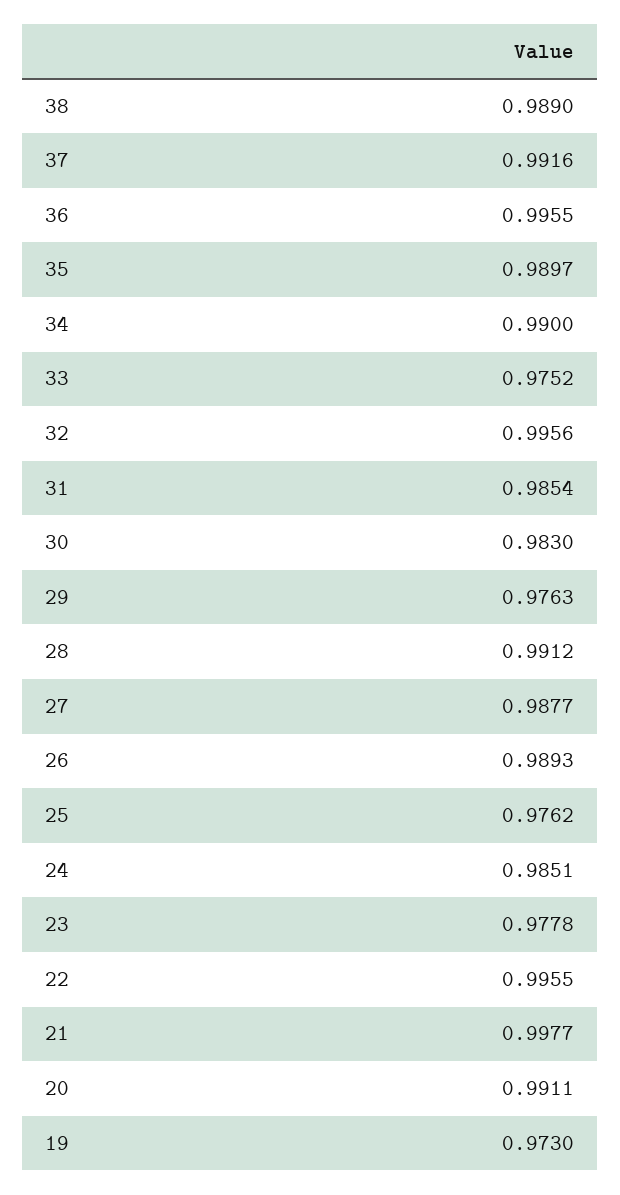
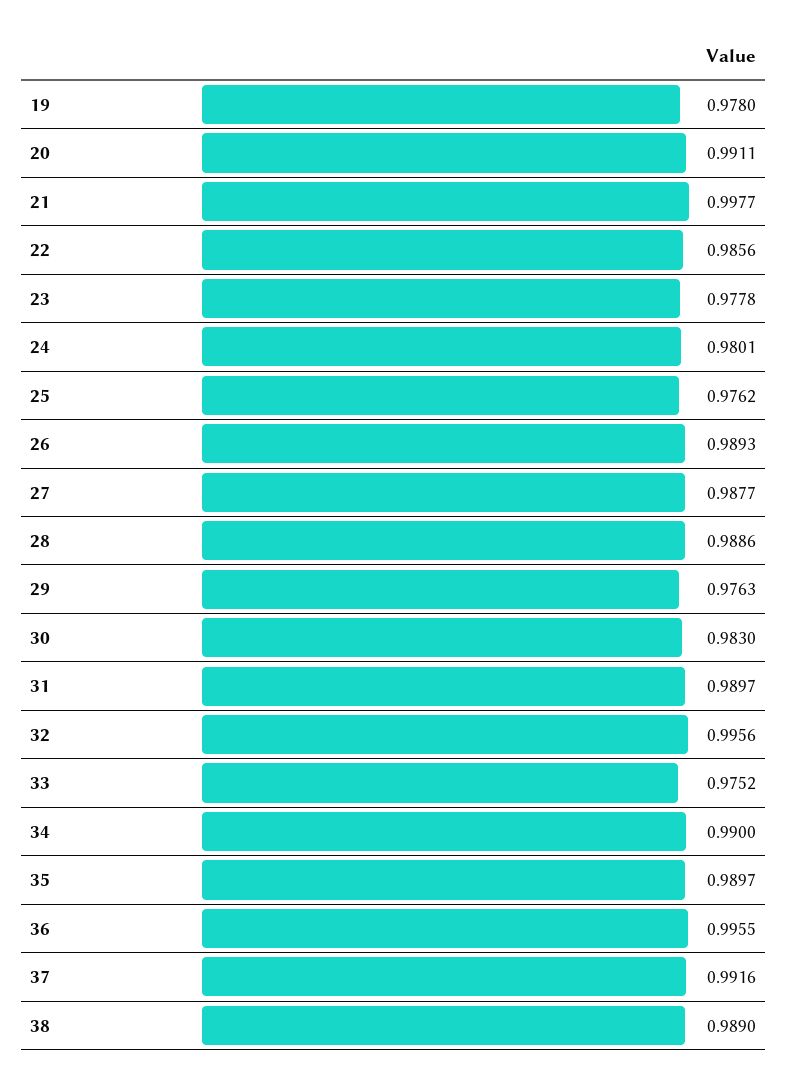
  {
    "38": 0.989,
    "37": 0.9916,
    "36": 0.9955,
    "35": 0.9897,
    "34": 0.99,
    "33": 0.9752,
    "32": 0.9956,
-   "31": 0.9854,
+   "31": 0.9897,
    "30": 0.983,
    "29": 0.9763,
-   "28": 0.9912,
+   "28": 0.9886,
    "27": 0.9877,
    "26": 0.9893,
    "25": 0.9762,
-   "24": 0.9851,
+   "24": 0.9801,
    "23": 0.9778,
-   "22": 0.9955,
+   "22": 0.9856,
    "21": 0.9977,
    "20": 0.9911,
-   "19": 0.973
+   "19": 0.978
  }

